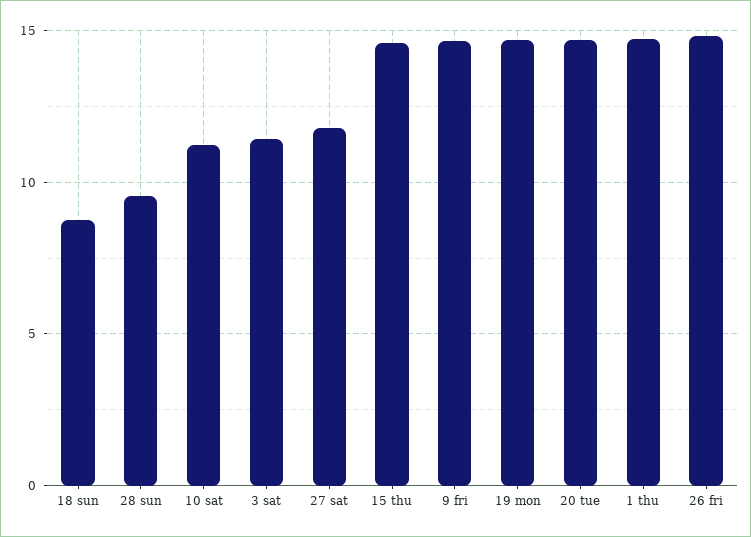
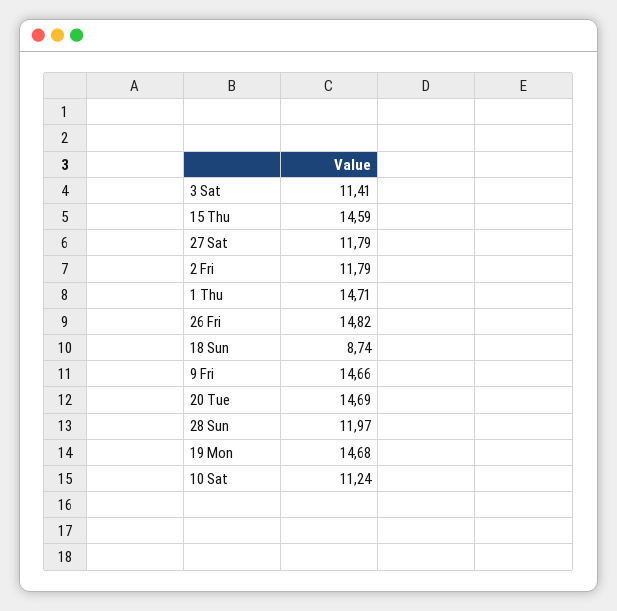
  {
    "18 sun": 8.74,
-   "28 sun": 9.5,
+   "28 sun": 11.97,
    "10 sat": 11.24,
    "3 sat": 11.41,
    "27 sat": 11.79,
    "15 thu": 14.59,
    "9 fri": 14.66,
    "19 mon": 14.68,
    "20 tue": 14.69,
    "1 thu": 14.71,
-   "26 fri": 14.82
+   "26 fri": 14.82,
+   "2 Fri": 11.79
  }

